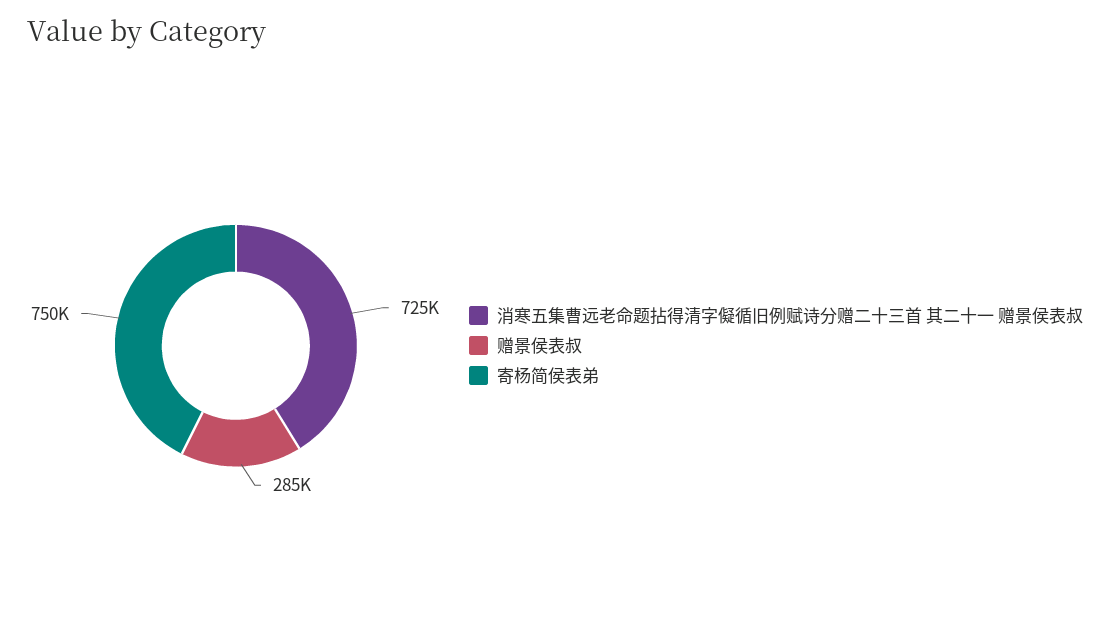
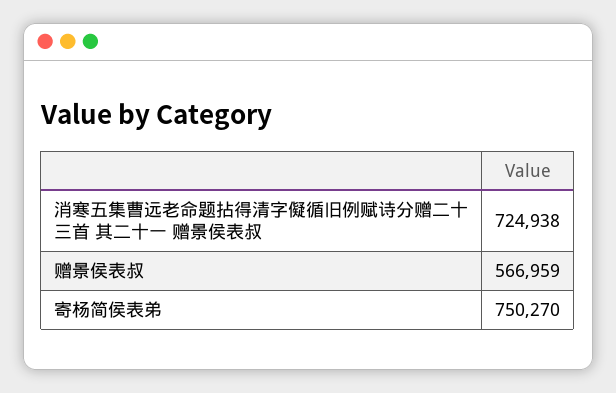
  {
    "消寒五集曹远老命题拈得清字儗循旧例赋诗分赠二十三首 其二十一 赠景侯表叔": 724938,
-   "赠景侯表叔": 285000,
+   "赠景侯表叔": 566959,
    "寄杨简侯表弟": 750270
  }

